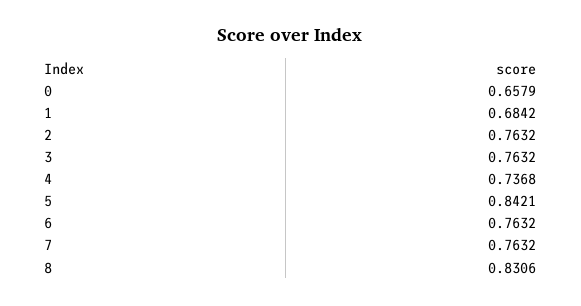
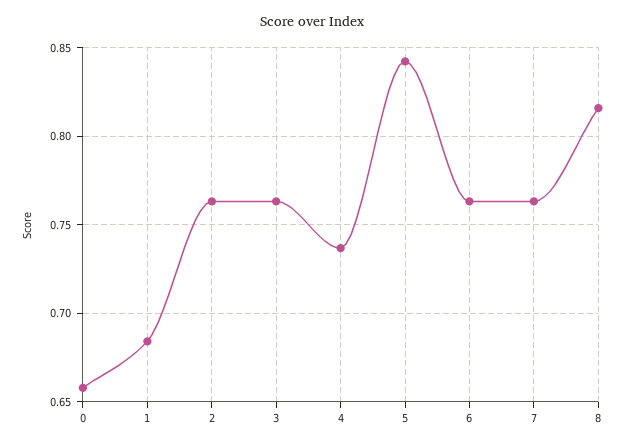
  {
    "0": 0.6579,
    "1": 0.6842,
    "2": 0.7632,
    "3": 0.7632,
    "4": 0.7368,
    "5": 0.8421,
    "6": 0.7632,
    "7": 0.7632,
-   "8": 0.8306
+   "8": 0.815
  }

